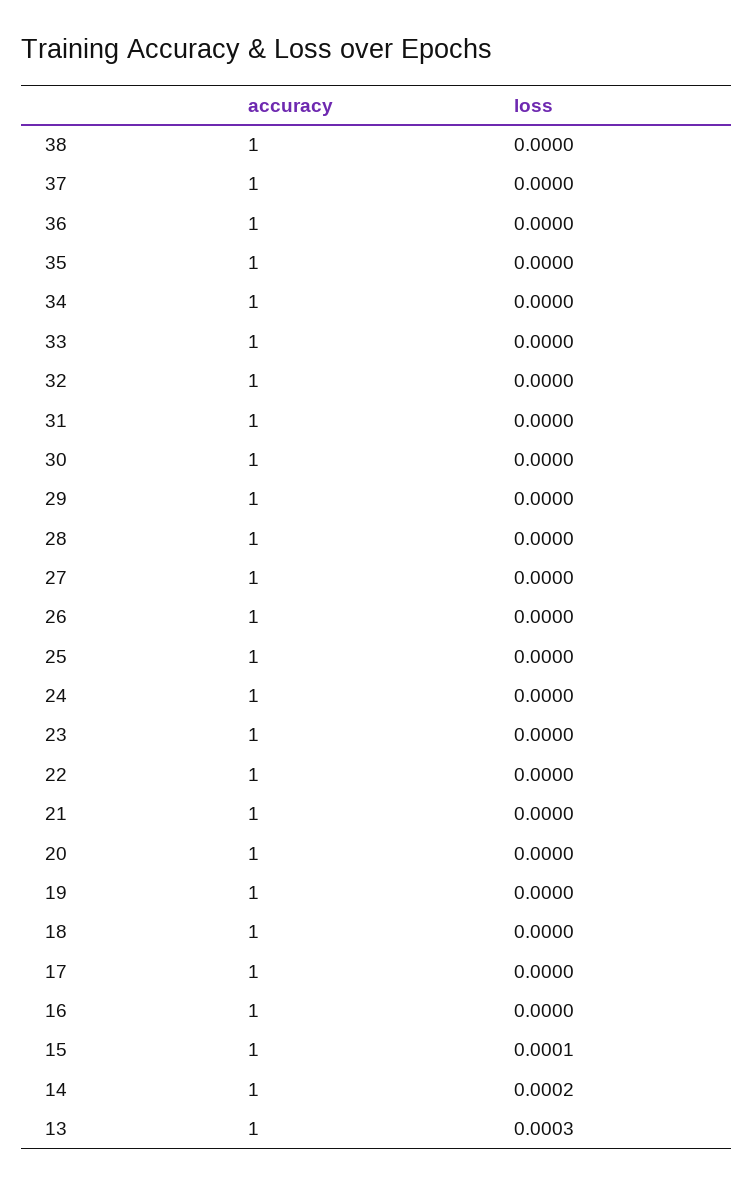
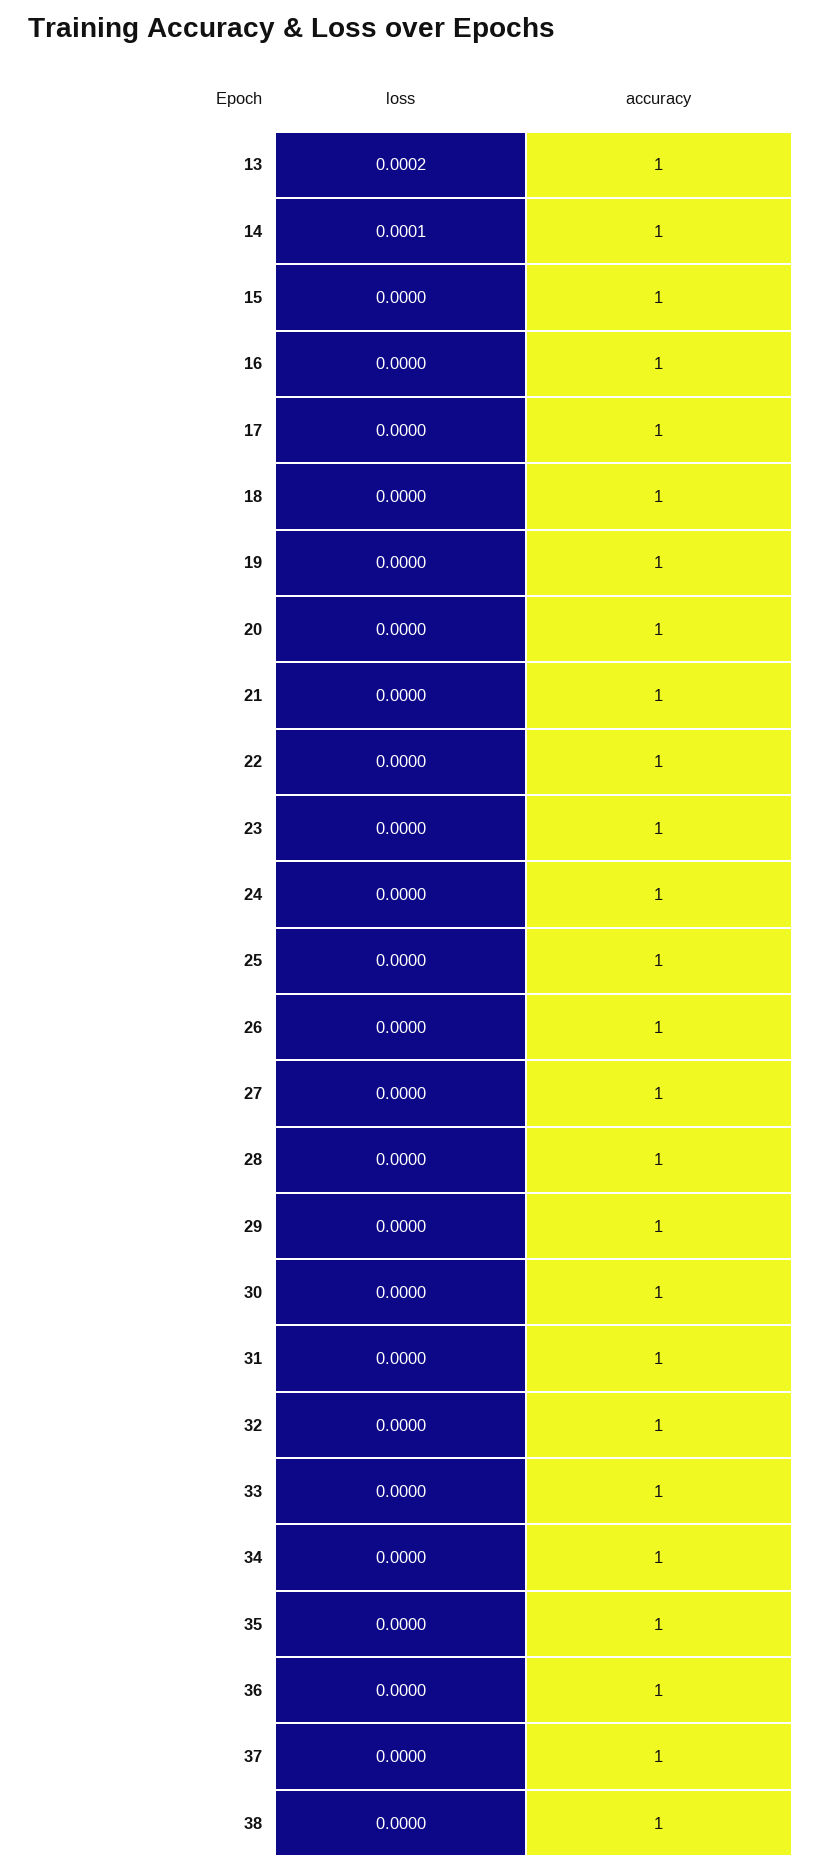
  {
    "accuracy": {
      "38": 1,
      "37": 1,
      "36": 1,
      "35": 1,
      "34": 1,
      "33": 1,
      "32": 1,
      "31": 1,
      "30": 1,
      "29": 1,
      "28": 1,
      "27": 1,
      "26": 1,
      "25": 1,
      "24": 1,
      "23": 1,
      "22": 1,
      "21": 1,
      "20": 1,
      "19": 1,
      "18": 1,
      "17": 1,
      "16": 1,
      "15": 1,
      "14": 1,
      "13": 1
    },
    "loss": {
      "38": 0,
      "37": 0,
      "36": 0,
      "35": 0,
      "34": 0,
      "33": 0,
      "32": 0,
      "31": 0,
      "30": 0,
      "29": 0,
      "28": 0,
      "27": 0,
      "26": 0,
      "25": 0,
      "24": 0,
      "23": 0,
      "22": 0,
      "21": 0,
      "20": 0,
      "19": 0,
      "18": 0,
      "17": 0,
      "16": 0,
-     "15": 0.0001,
+     "15": 0,
-     "14": 0.0002,
+     "14": 0.0001,
-     "13": 0.0003
+     "13": 0.0002
    }
  }

